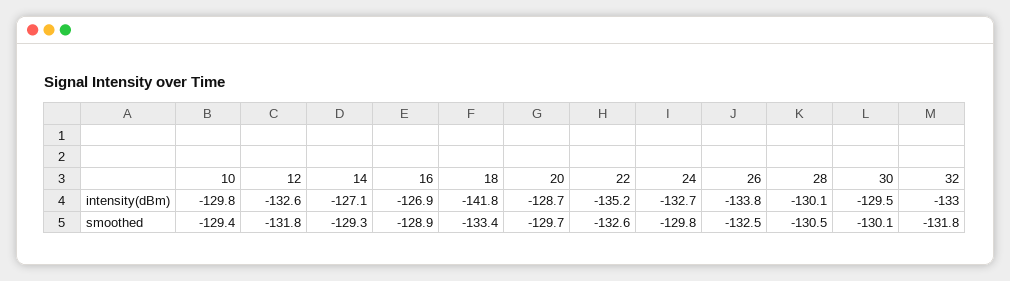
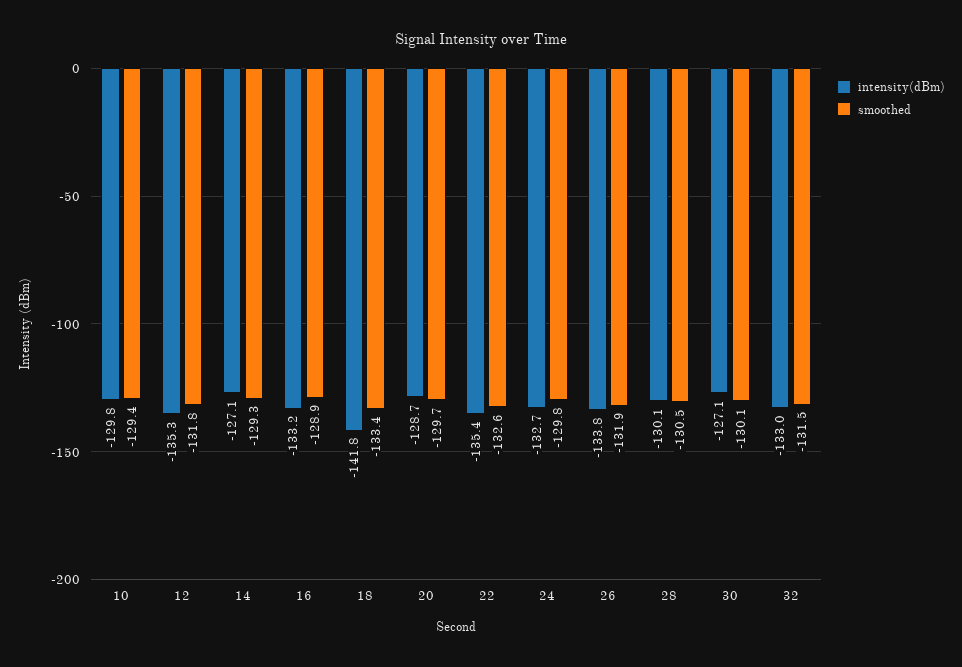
  {
    "intensity(dBm)": {
      "10": -129.8,
-     "12": -132.6,
+     "12": -135.3,
      "14": -127.1,
-     "16": -126.9,
+     "16": -133.2,
      "18": -141.8,
      "20": -128.7,
-     "22": -135.2,
+     "22": -135.4,
      "24": -132.7,
      "26": -133.8,
      "28": -130.1,
-     "30": -129.5,
+     "30": -127.1,
      "32": -133
    },
    "smoothed": {
      "10": -129.4,
      "12": -131.8,
      "14": -129.3,
      "16": -128.9,
      "18": -133.4,
      "20": -129.7,
      "22": -132.6,
      "24": -129.8,
-     "26": -132.5,
+     "26": -131.9,
      "28": -130.5,
      "30": -130.1,
-     "32": -131.8
+     "32": -131.5
    }
  }

